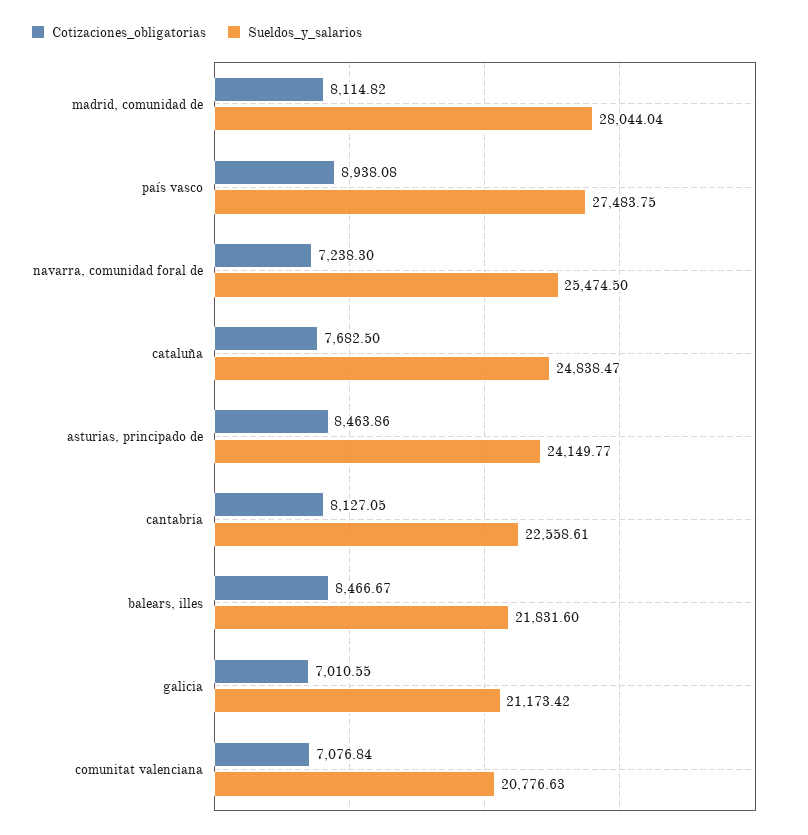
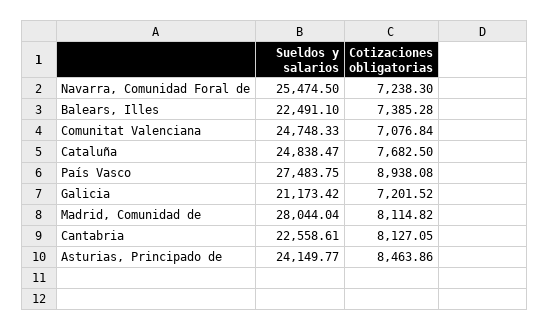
  {
    "Cotizaciones_obligatorias": {
      "madrid, comunidad de": 8114.82,
      "país vasco": 8938.08,
      "navarra, comunidad foral de": 7238.3,
      "cataluña": 7682.5,
      "asturias, principado de": 8463.86,
      "cantabria": 8127.05,
-     "balears, illes": 8466.67,
+     "balears, illes": 7385.28,
-     "galicia": 7010.55,
+     "galicia": 7201.52,
      "comunitat valenciana": 7076.84
    },
    "Sueldos_y_salarios": {
      "madrid, comunidad de": 28044.04,
      "país vasco": 27483.75,
      "navarra, comunidad foral de": 25474.5,
      "cataluña": 24838.47,
      "asturias, principado de": 24149.77,
      "cantabria": 22558.61,
-     "balears, illes": 21831.6,
+     "balears, illes": 22491.1,
      "galicia": 21173.42,
-     "comunitat valenciana": 20776.63
+     "comunitat valenciana": 24748.33
    }
  }

